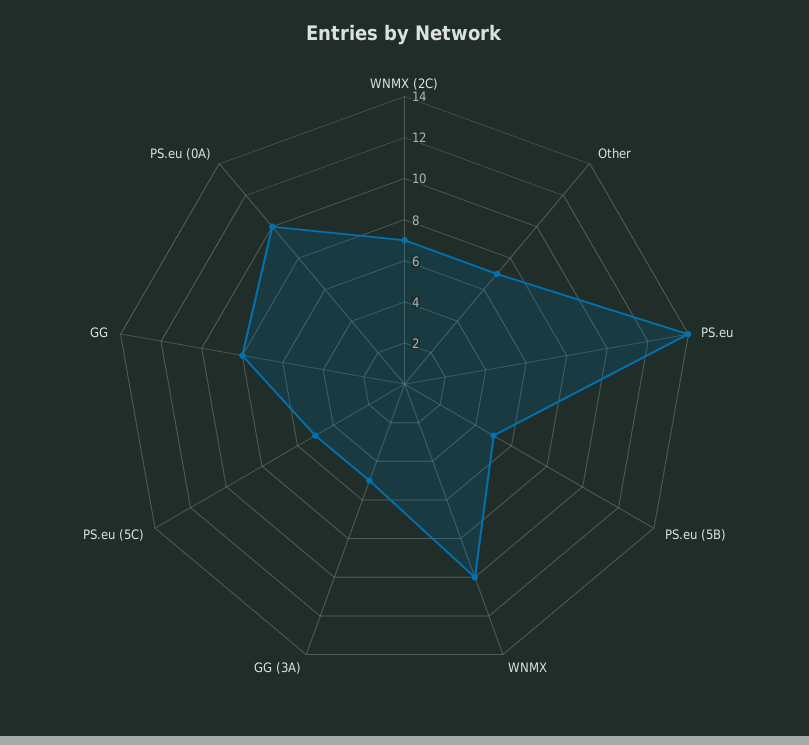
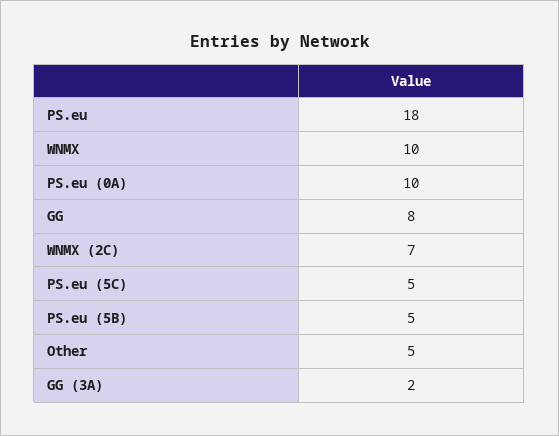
  {
    "WNMX (2C)": 7,
-   "Other": 7,
+   "Other": 5,
-   "PS.eu": 14,
+   "PS.eu": 18,
    "PS.eu (5B)": 5,
    "WNMX": 10,
-   "GG (3A)": 5,
+   "GG (3A)": 2,
    "PS.eu (5C)": 5,
    "GG": 8,
    "PS.eu (0A)": 10
  }

